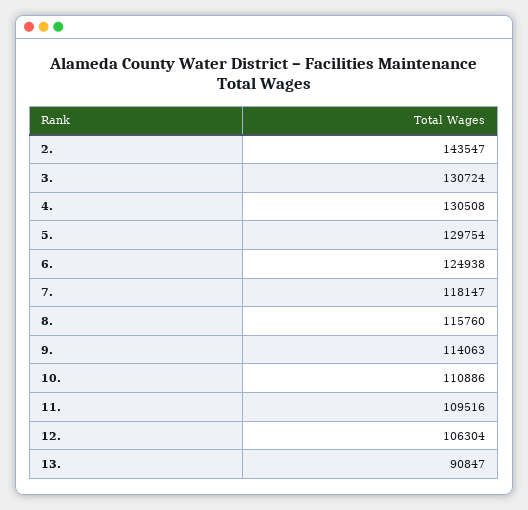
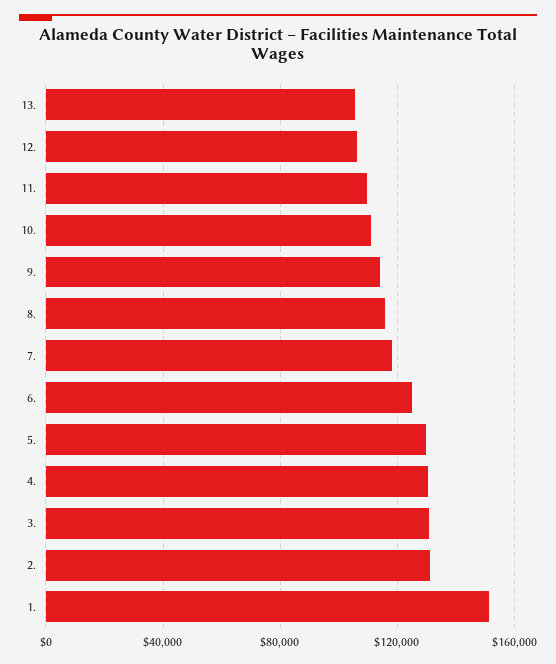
  {
-   "2.": 143547,
+   "2.": 130000,
    "3.": 130724,
    "4.": 130508,
    "5.": 129754,
    "6.": 124938,
    "7.": 118147,
    "8.": 115760,
    "9.": 114063,
    "10.": 110886,
    "11.": 109516,
    "12.": 106304,
-   "13.": 90847
+   "13.": 105000,
+   "1.": 150000
  }

